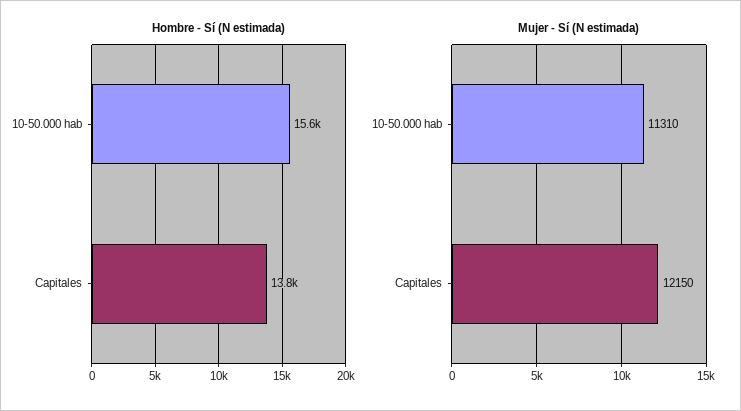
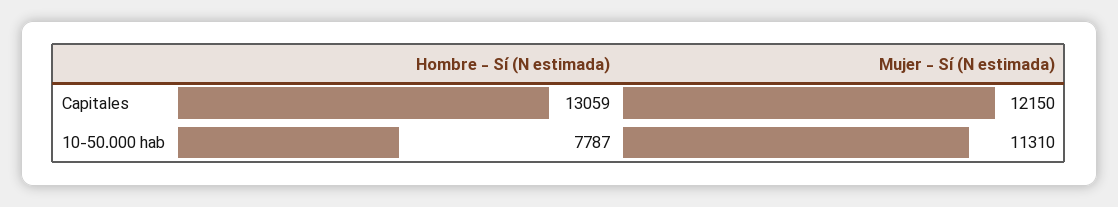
  {
    "Hombre - Sí (N estimada)": {
-     "10-50.000 hab": 15600,
+     "10-50.000 hab": 7787,
-     "Capitales": 13800
+     "Capitales": 13059
    },
    "Mujer - Sí (N estimada)": {
      "10-50.000 hab": 11310,
      "Capitales": 12150
    }
  }

